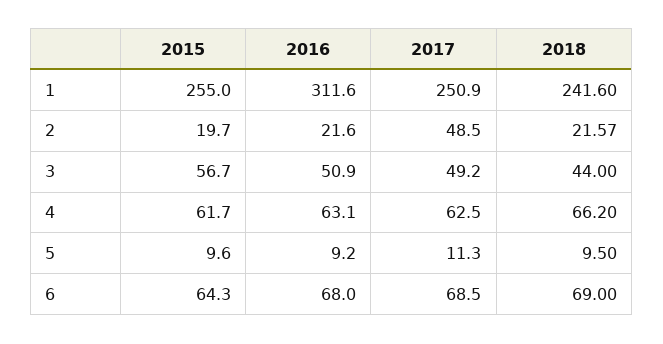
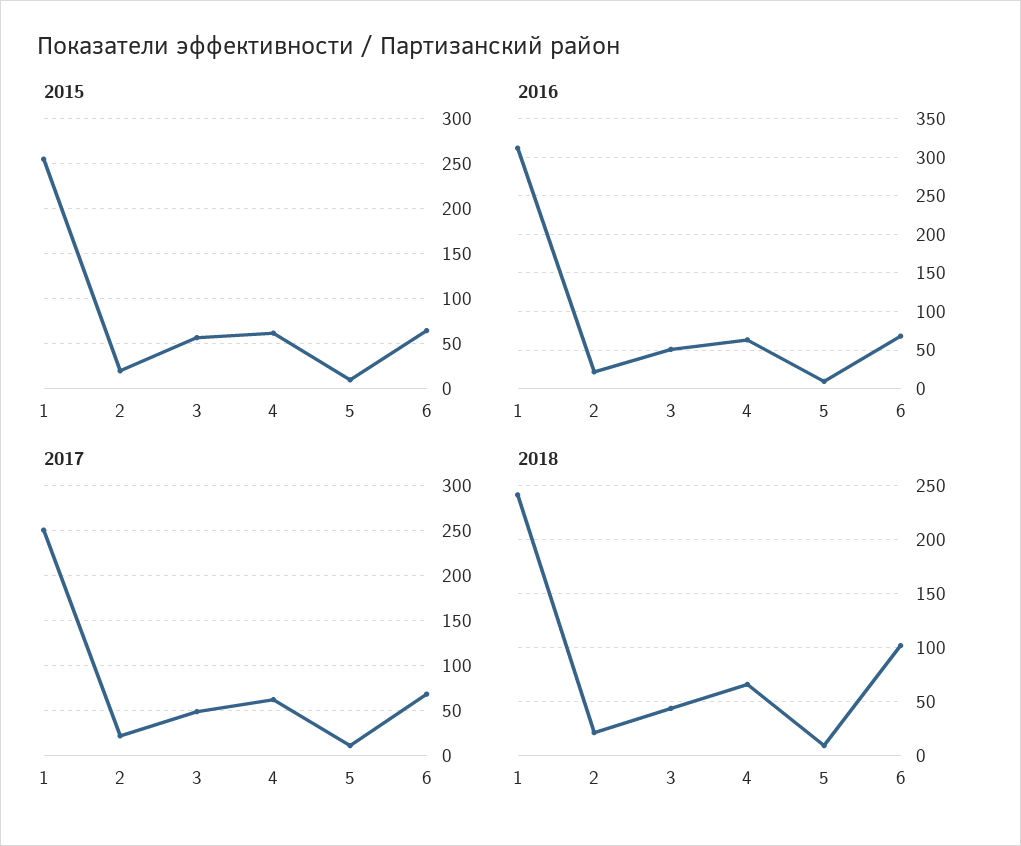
  {
    "2015": {
      "1": 255,
      "2": 19.7,
      "3": 56.7,
      "4": 61.7,
      "5": 9.6,
      "6": 64.3
    },
    "2016": {
      "1": 311.6,
      "2": 21.6,
      "3": 50.9,
      "4": 63.1,
      "5": 9.2,
      "6": 68
    },
    "2017": {
      "1": 250.9,
-     "2": 48.5,
+     "2": 20,
      "3": 49.2,
      "4": 62.5,
      "5": 11.3,
      "6": 68.5
    },
    "2018": {
      "1": 241.6,
      "2": 21.57,
      "3": 44,
      "4": 66.2,
      "5": 9.5,
-     "6": 69
+     "6": 100
    }
  }

